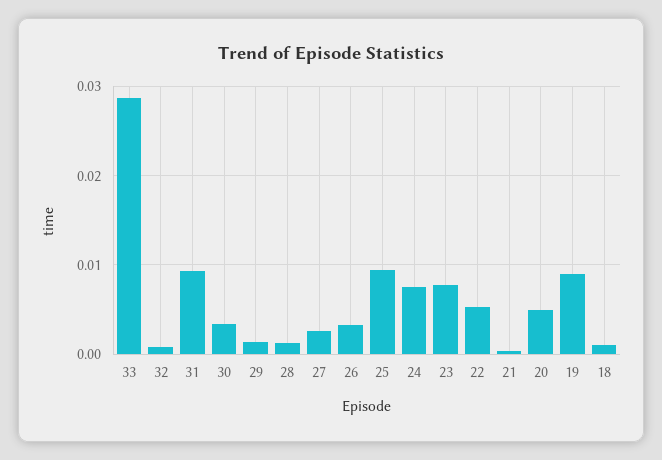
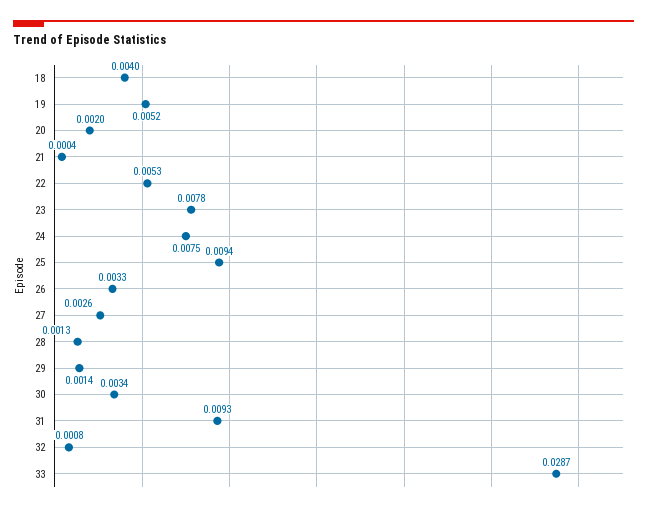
  {
    "33": 0.0287,
    "32": 0.0008,
    "31": 0.0093,
    "30": 0.0034,
    "29": 0.0014,
    "28": 0.0013,
    "27": 0.0026,
    "26": 0.0033,
    "25": 0.0094,
    "24": 0.0075,
    "23": 0.0078,
    "22": 0.0053,
    "21": 0.0004,
-   "20": 0.005,
+   "20": 0.002,
-   "19": 0.009,
+   "19": 0.0052,
-   "18": 0.001
+   "18": 0.004
  }

